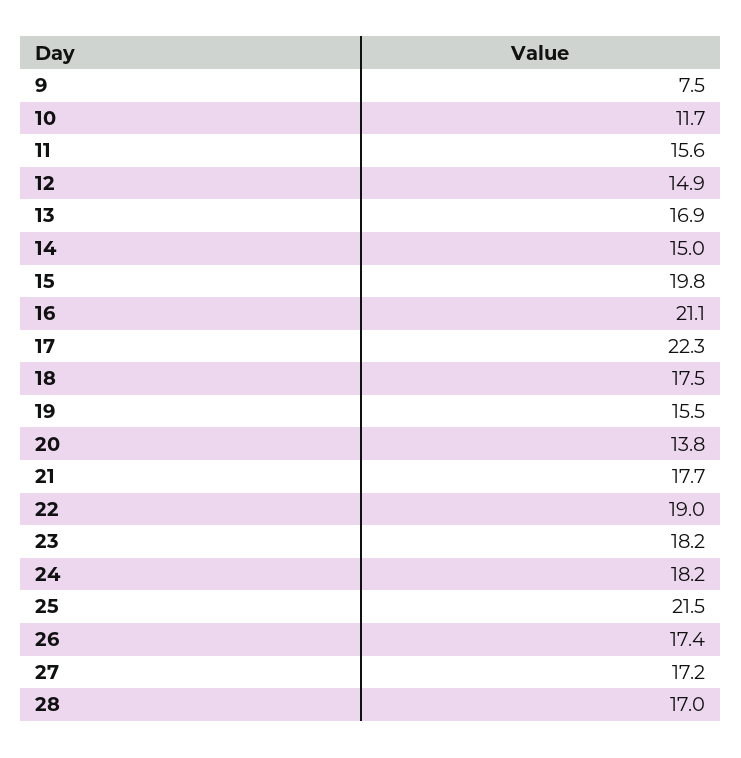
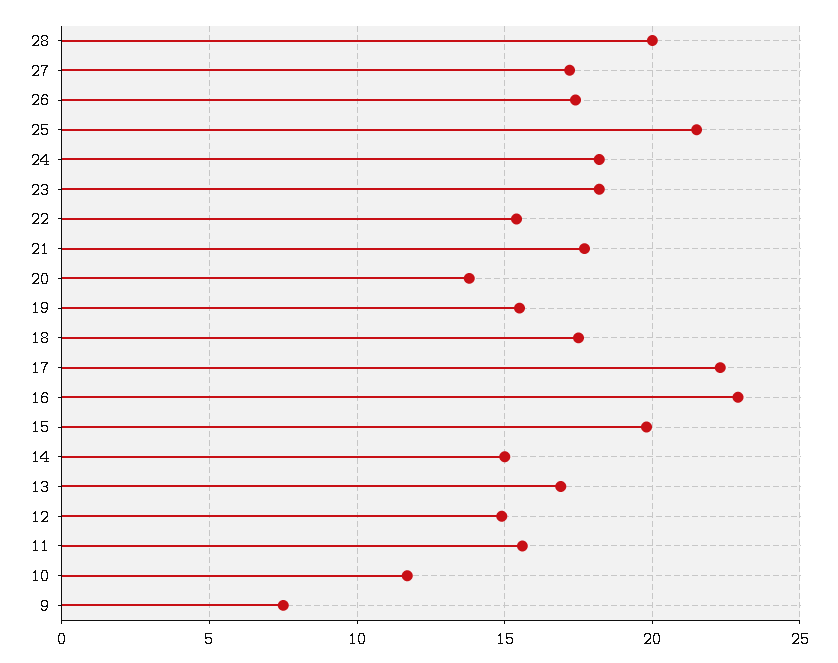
  {
    "9": 7.5,
    "10": 11.7,
    "11": 15.6,
    "12": 14.9,
    "13": 16.9,
    "14": 15,
    "15": 19.8,
-   "16": 21.1,
+   "16": 23,
    "17": 22.3,
    "18": 17.5,
    "19": 15.5,
    "20": 13.8,
    "21": 17.7,
-   "22": 19,
+   "22": 15.5,
    "23": 18.2,
    "24": 18.2,
    "25": 21.5,
    "26": 17.4,
    "27": 17.2,
-   "28": 17
+   "28": 20
  }

